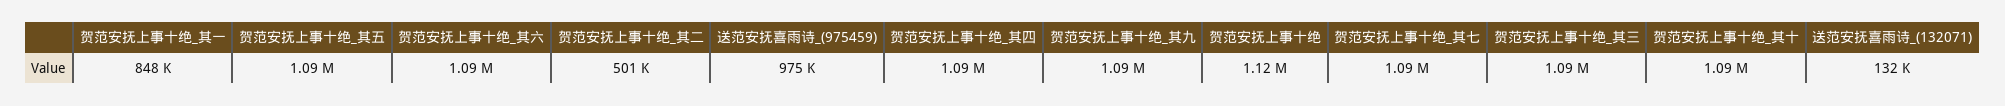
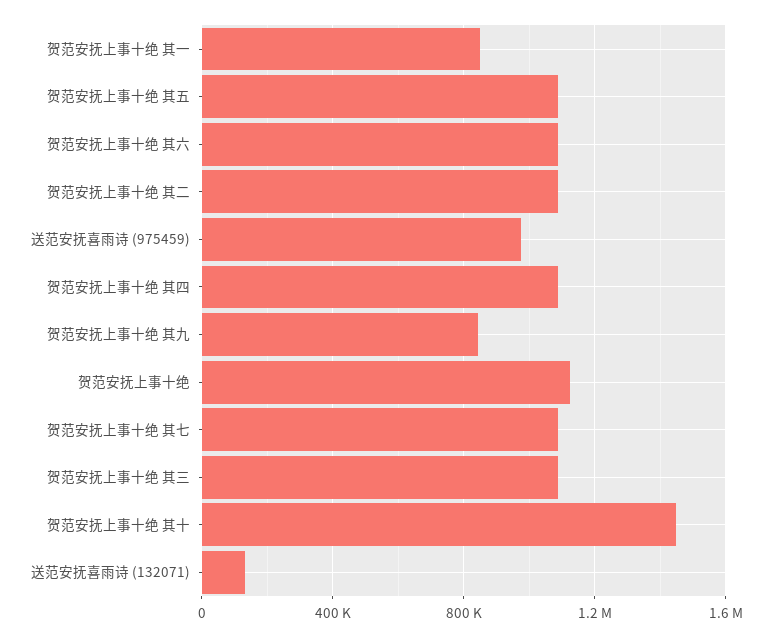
  {
    "贺范安抚上事十绝_其一": 848000,
    "贺范安抚上事十绝_其五": 1090000,
    "贺范安抚上事十绝_其六": 1090000,
-   "贺范安抚上事十绝_其二": 501000,
+   "贺范安抚上事十绝_其二": 1100000,
    "送范安抚喜雨诗_(975459)": 975000,
    "贺范安抚上事十绝_其四": 1090000,
-   "贺范安抚上事十绝_其九": 1090000,
+   "贺范安抚上事十绝_其九": 850000,
    "贺范安抚上事十绝": 1120000,
    "贺范安抚上事十绝_其七": 1090000,
    "贺范安抚上事十绝_其三": 1090000,
-   "贺范安抚上事十绝_其十": 1090000,
+   "贺范安抚上事十绝_其十": 1450000,
    "送范安抚喜雨诗_(132071)": 132000
  }

